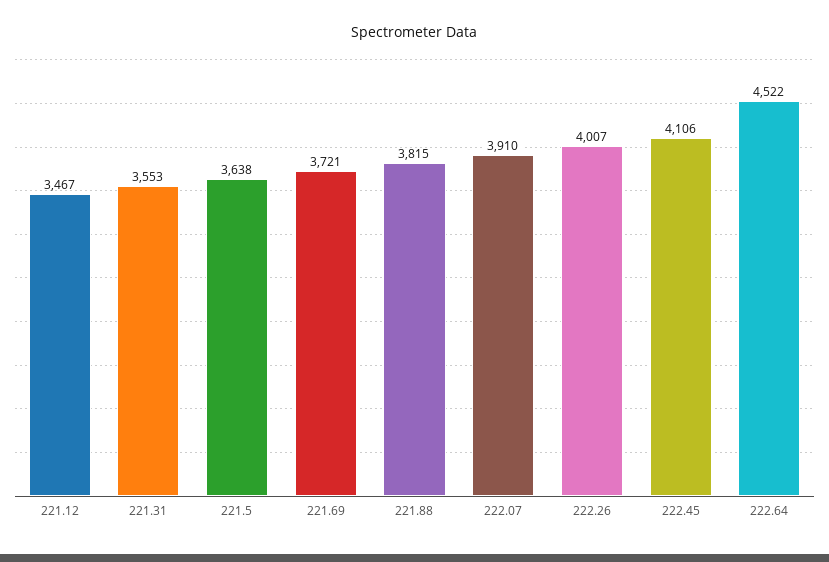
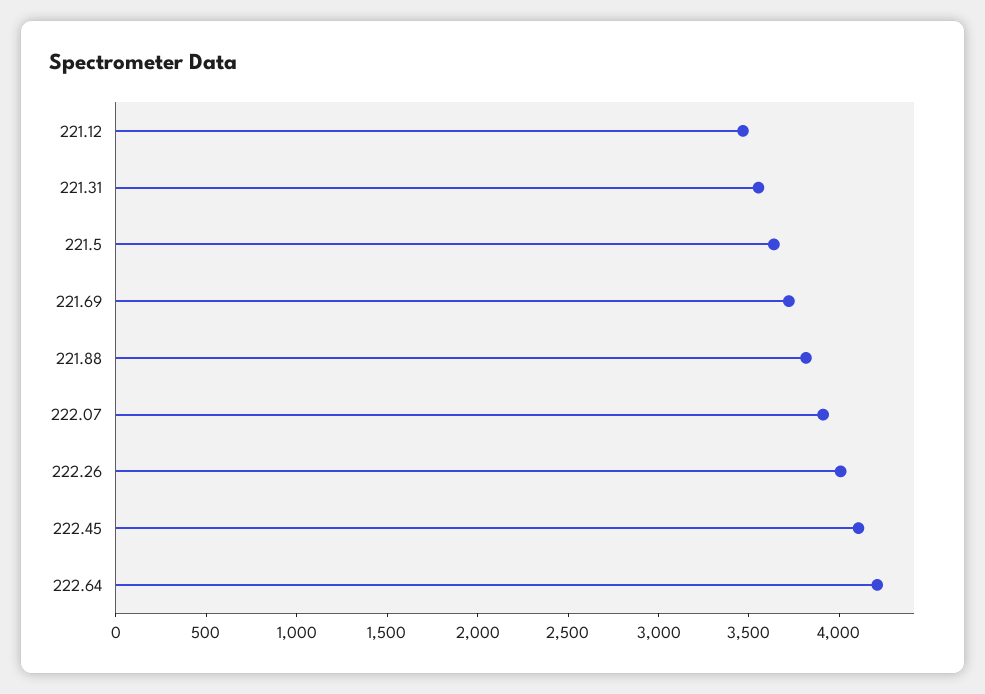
  {
    "221.12": 3467,
    "221.31": 3553,
    "221.5": 3638,
    "221.69": 3721,
    "221.88": 3815,
    "222.07": 3910,
    "222.26": 4007,
    "222.45": 4106,
-   "222.64": 4522
+   "222.64": 4200
  }

